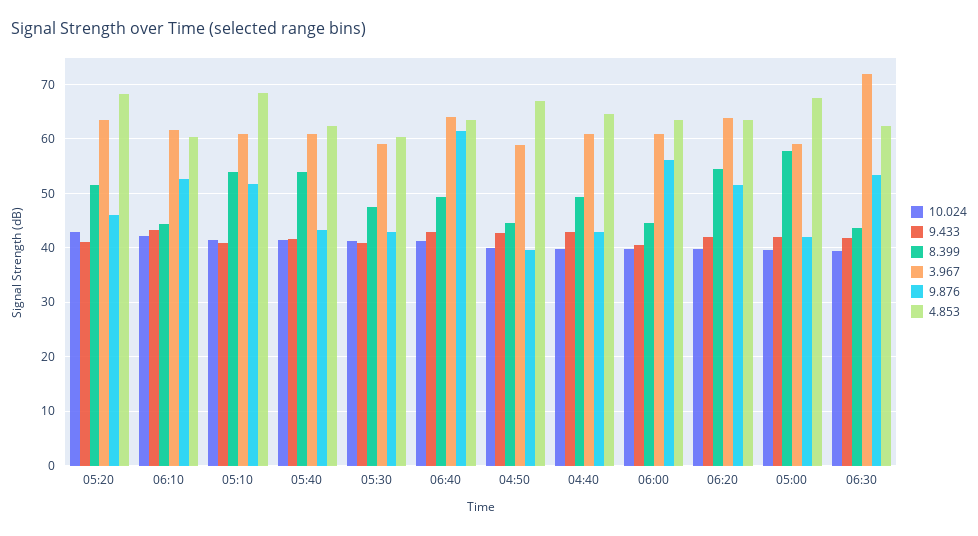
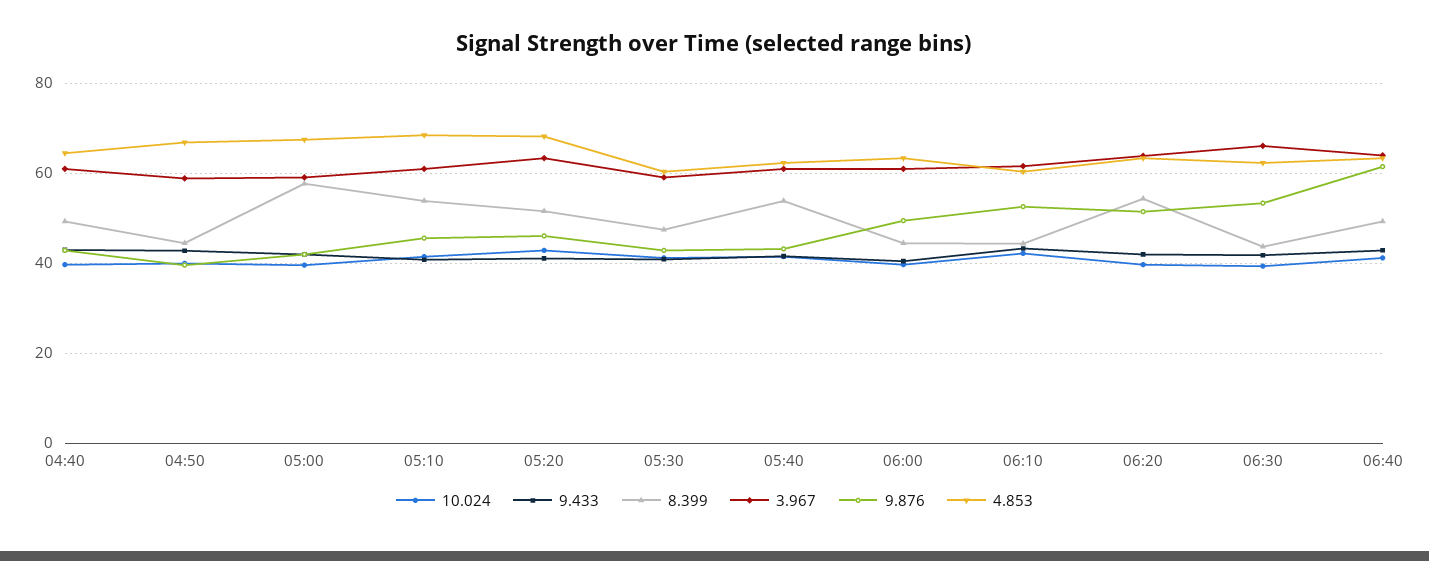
  {
    "10.024": {
      "05:20": 42,
      "06:10": 42,
      "05:10": 42,
      "05:40": 42,
      "05:30": 42,
      "06:40": 42,
      "04:50": 40,
      "04:40": 40,
      "06:00": 40,
      "06:20": 40,
      "05:00": 40,
      "06:30": 40
    },
    "9.433": {
      "05:20": 42,
      "06:10": 44,
      "05:10": 40,
      "05:40": 42,
      "05:30": 40,
      "06:40": 42,
      "04:50": 42,
      "04:40": 44,
      "06:00": 40,
      "06:20": 42,
      "05:00": 42,
      "06:30": 42
    },
    "8.399": {
      "05:20": 52,
      "06:10": 44,
      "05:10": 54,
      "05:40": 54,
      "05:30": 48,
      "06:40": 50,
      "04:50": 44,
      "04:40": 50,
      "06:00": 44,
      "06:20": 54,
      "05:00": 58,
      "06:30": 44
    },
    "3.967": {
      "05:20": 64,
      "06:10": 62,
      "05:10": 62,
      "05:40": 62,
      "05:30": 60,
      "06:40": 64,
      "04:50": 58,
      "04:40": 62,
      "06:00": 62,
      "06:20": 64,
      "05:00": 60,
-     "06:30": 72
+     "06:30": 66
    },
    "9.876": {
      "05:20": 46,
      "06:10": 52,
-     "05:10": 52,
+     "05:10": 46,
      "05:40": 44,
      "05:30": 42,
      "06:40": 62,
      "04:50": 40,
      "04:40": 42,
-     "06:00": 56,
+     "06:00": 50,
      "06:20": 52,
      "05:00": 42,
      "06:30": 54
    },
    "4.853": {
      "05:20": 68,
      "06:10": 60,
      "05:10": 68,
      "05:40": 62,
      "05:30": 60,
      "06:40": 64,
      "04:50": 66,
      "04:40": 64,
      "06:00": 64,
      "06:20": 64,
      "05:00": 68,
      "06:30": 62
    }
  }

